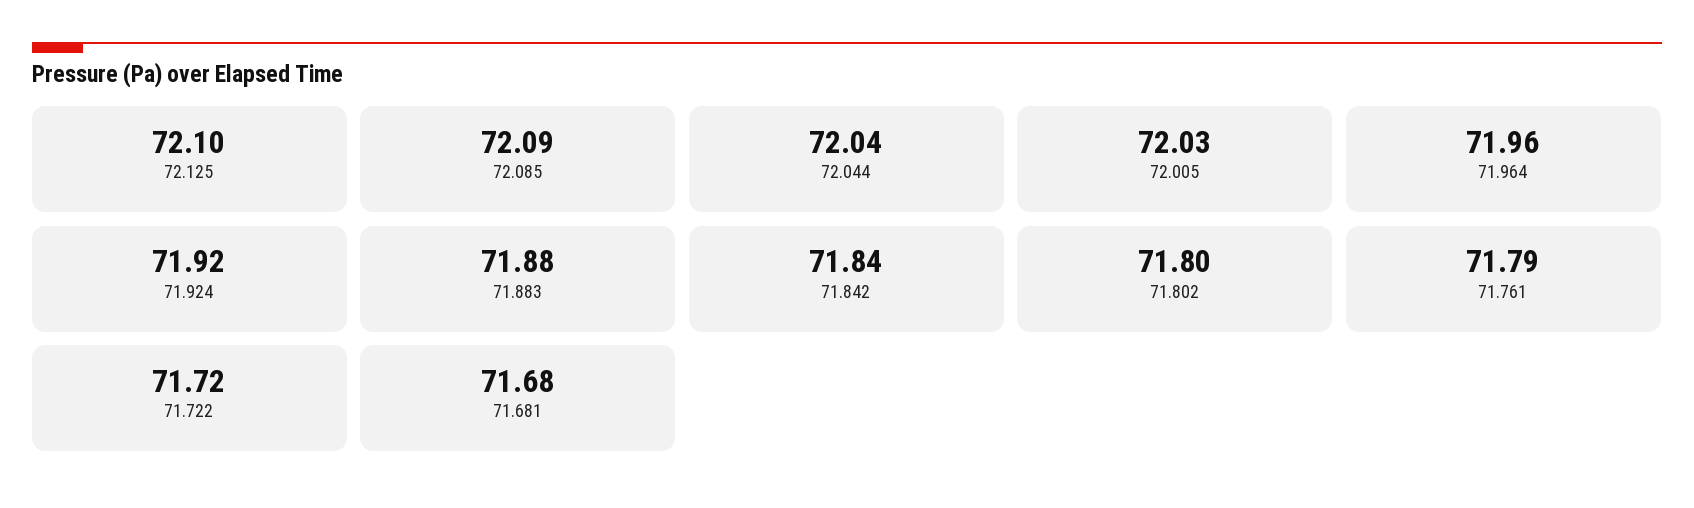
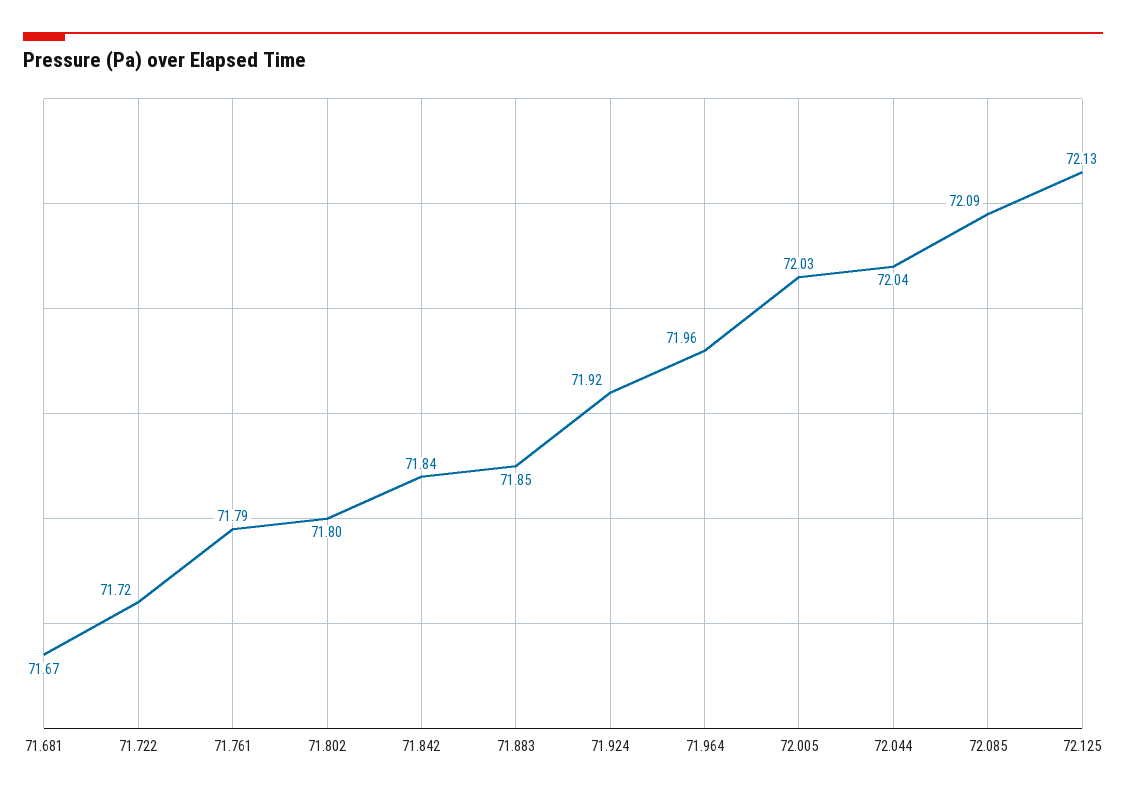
  {
-   "72.125": 72.1,
+   "72.125": 72.13,
    "72.085": 72.09,
    "72.044": 72.04,
    "72.005": 72.03,
    "71.964": 71.96,
    "71.924": 71.92,
-   "71.883": 71.88,
+   "71.883": 71.85,
    "71.842": 71.84,
    "71.802": 71.8,
    "71.761": 71.79,
    "71.722": 71.72,
-   "71.681": 71.68
+   "71.681": 71.67
  }

